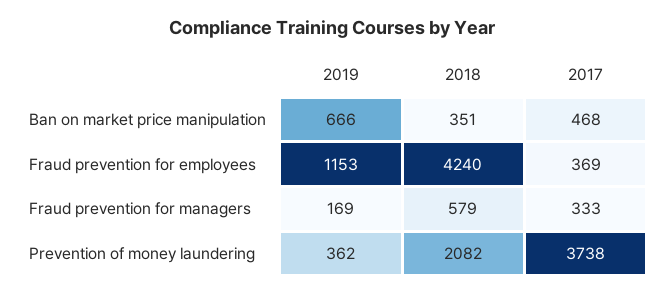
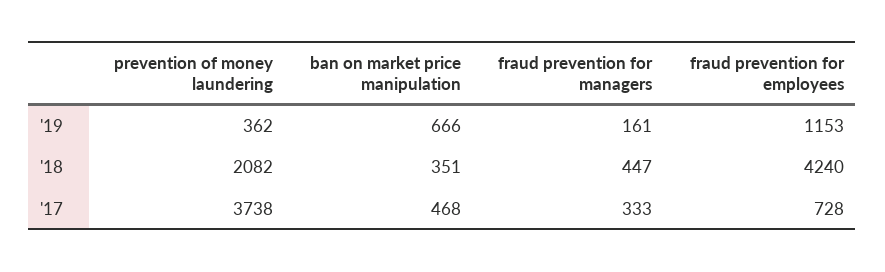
  {
    "2019": {
      "Ban on market price manipulation": 666,
      "Fraud prevention for employees": 1153,
-     "Fraud prevention for managers": 169,
+     "Fraud prevention for managers": 161,
      "Prevention of money laundering": 362
    },
    "2018": {
      "Ban on market price manipulation": 351,
      "Fraud prevention for employees": 4240,
-     "Fraud prevention for managers": 579,
+     "Fraud prevention for managers": 447,
      "Prevention of money laundering": 2082
    },
    "2017": {
      "Ban on market price manipulation": 468,
-     "Fraud prevention for employees": 369,
+     "Fraud prevention for employees": 728,
      "Fraud prevention for managers": 333,
      "Prevention of money laundering": 3738
    }
  }

